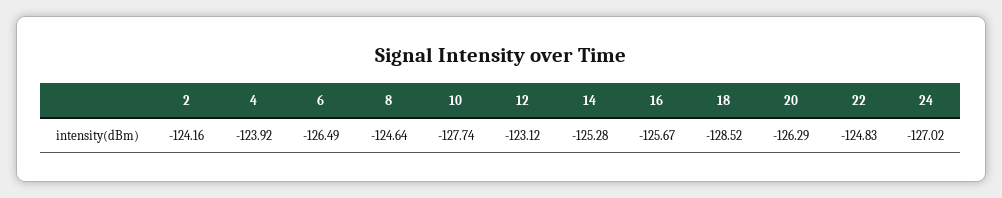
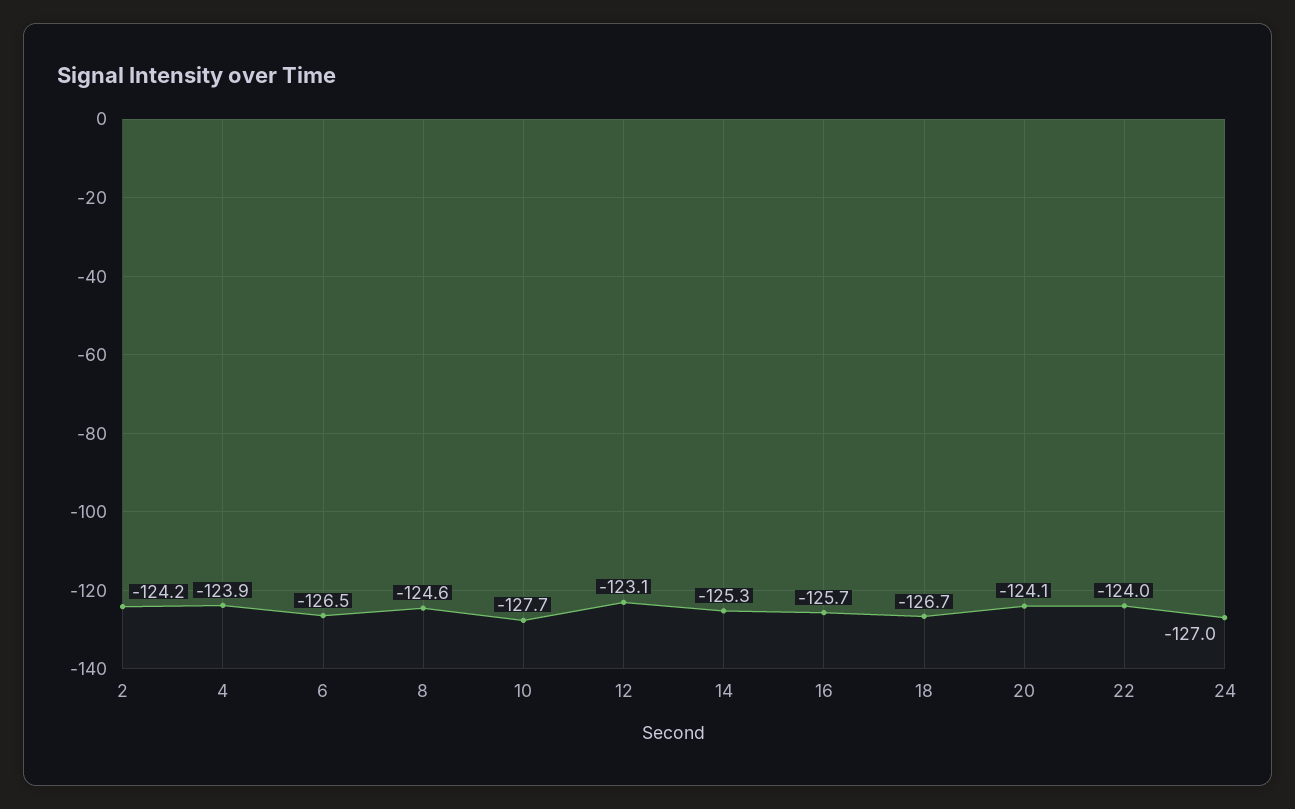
  {
    "2": -124.16,
    "4": -123.92,
    "6": -126.49,
    "8": -124.64,
    "10": -127.74,
    "12": -123.12,
    "14": -125.28,
    "16": -125.67,
-   "18": -128.52,
+   "18": -126.7,
-   "20": -126.29,
+   "20": -124.1,
-   "22": -124.83,
+   "22": -124,
    "24": -127.02
  }

